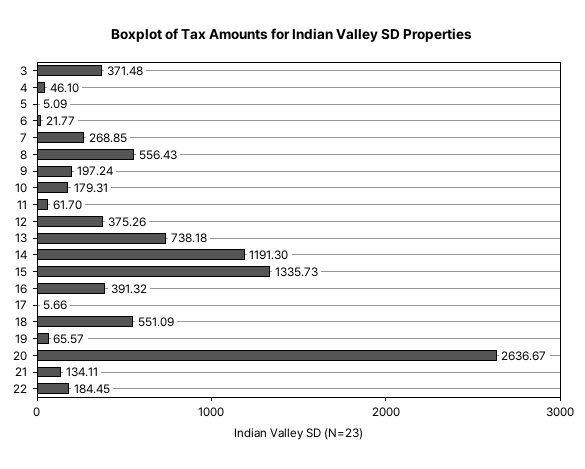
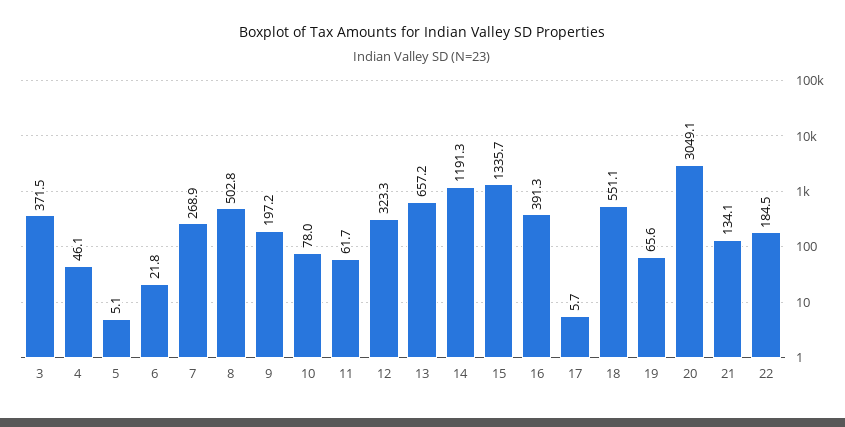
  {
    "3": 371.48,
    "4": 46.1,
    "5": 5.09,
    "6": 21.77,
    "7": 268.85,
-   "8": 556.43,
+   "8": 502.8,
    "9": 197.24,
-   "10": 179.31,
+   "10": 78,
    "11": 61.7,
-   "12": 375.26,
+   "12": 323.3,
-   "13": 738.18,
+   "13": 657.2,
    "14": 1191.3,
    "15": 1335.73,
    "16": 391.32,
    "17": 5.66,
    "18": 551.09,
    "19": 65.57,
-   "20": 2636.67,
+   "20": 3049.1,
    "21": 134.11,
    "22": 184.45
  }

